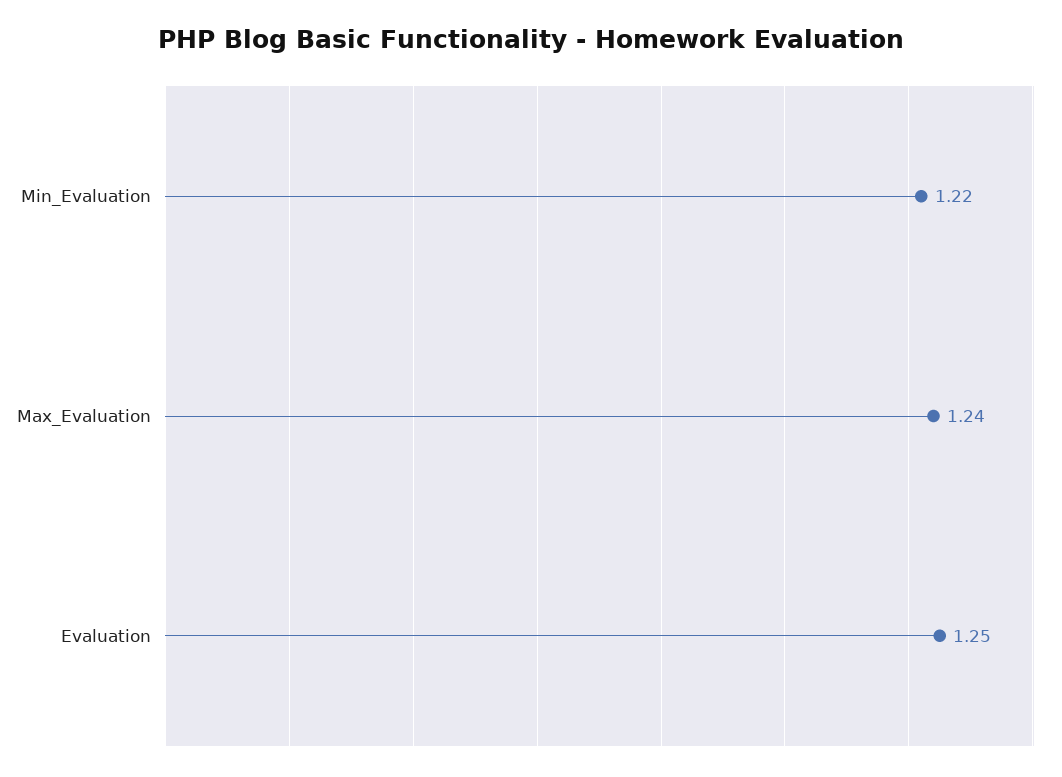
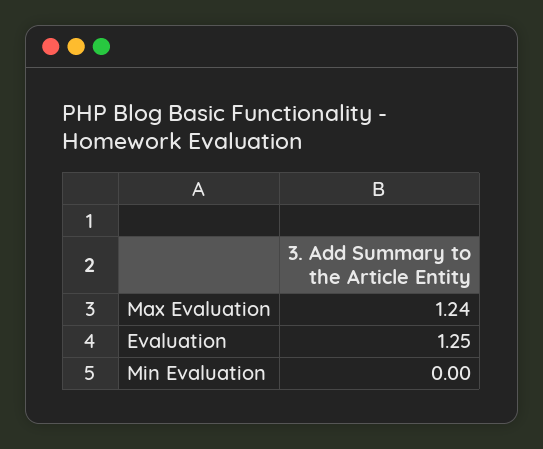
  {
-   "Min_Evaluation": 1.22,
+   "Min_Evaluation": 0,
    "Max_Evaluation": 1.24,
    "Evaluation": 1.25
  }

